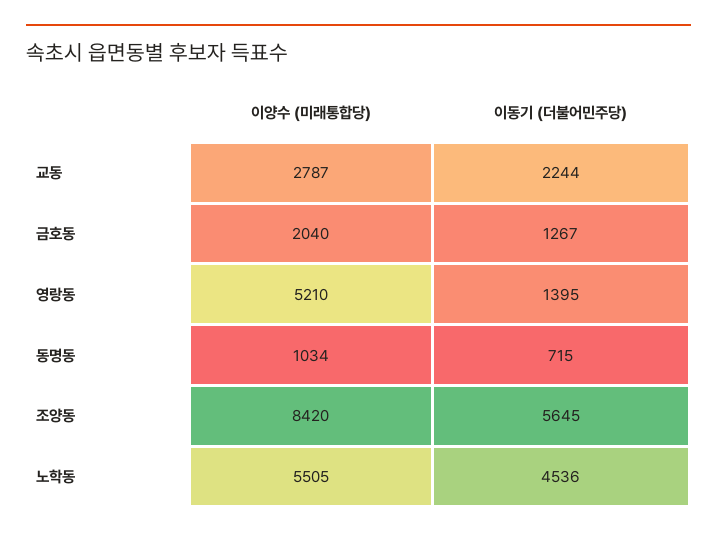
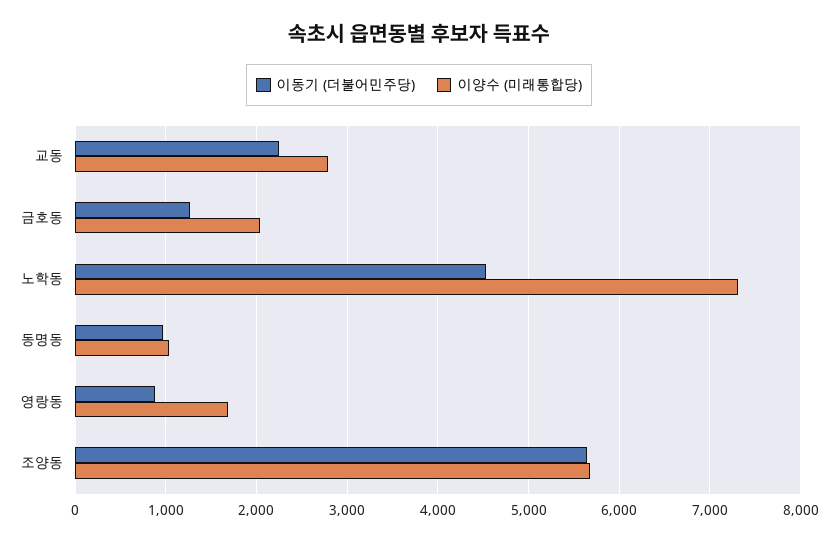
  {
    "이양수 (미래통합당)": {
      "교동": 2787,
      "금호동": 2040,
-     "영랑동": 5210,
+     "영랑동": 1700,
      "동명동": 1034,
-     "조양동": 8420,
+     "조양동": 5700,
-     "노학동": 5505
+     "노학동": 7300
    },
    "이동기 (더불어민주당)": {
      "교동": 2244,
      "금호동": 1267,
-     "영랑동": 1395,
+     "영랑동": 900,
-     "동명동": 715,
+     "동명동": 1000,
      "조양동": 5645,
      "노학동": 4536
    }
  }

